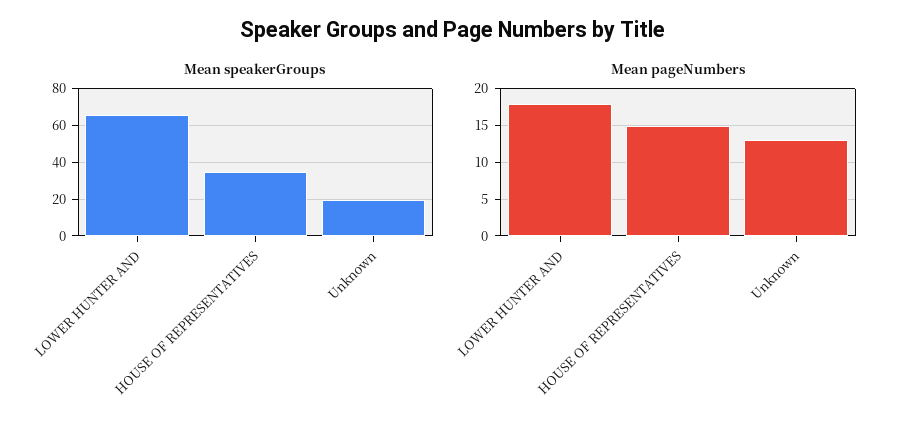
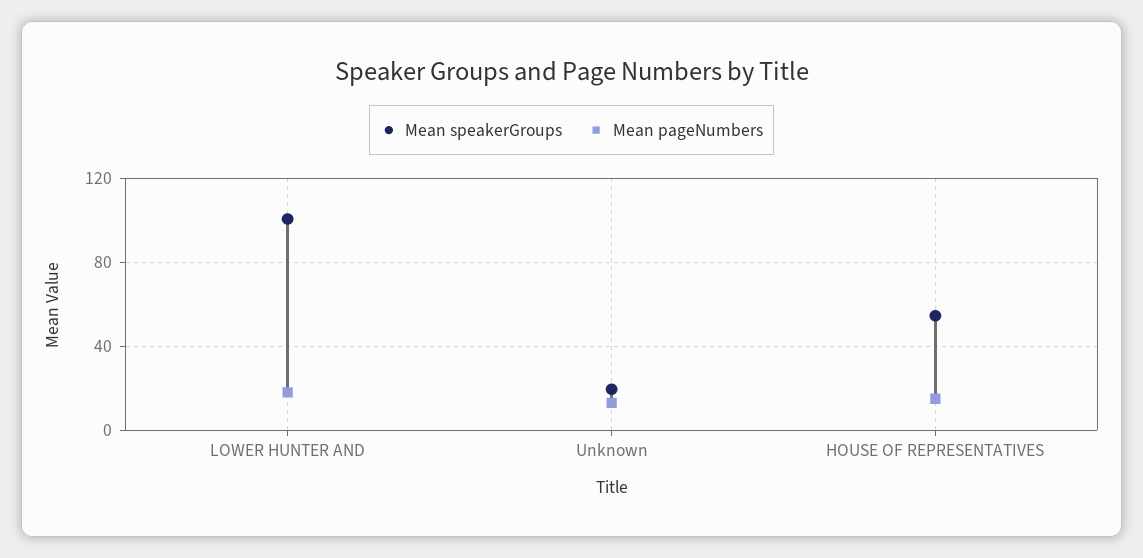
  {
    "Mean speakerGroups": {
-     "LOWER HUNTER AND": 65,
+     "LOWER HUNTER AND": 100,
-     "HOUSE OF REPRESENTATIVES": 35,
+     "HOUSE OF REPRESENTATIVES": 55,
      "Unknown": 20
    },
    "Mean pageNumbers": {
      "LOWER HUNTER AND": 18,
      "HOUSE OF REPRESENTATIVES": 15,
      "Unknown": 13
    }
  }

